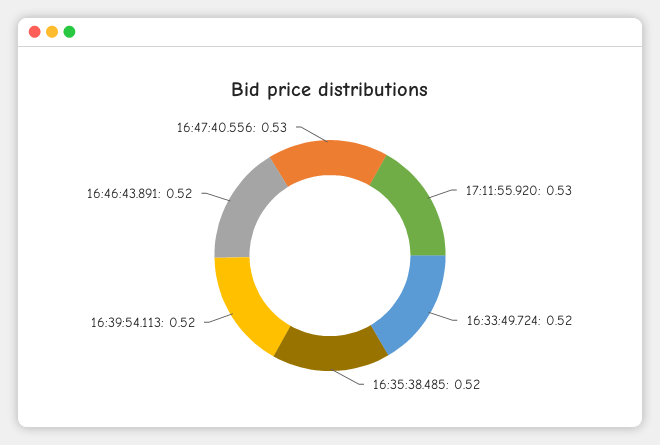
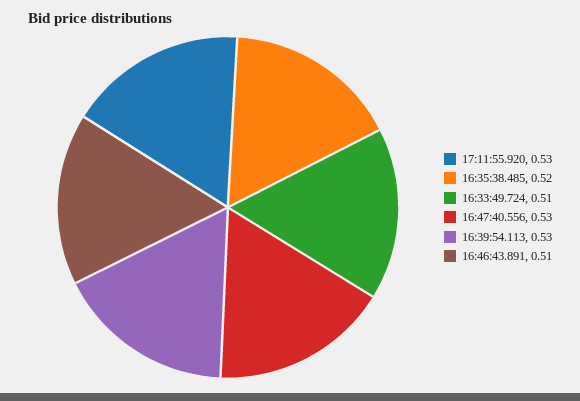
  {
    "17:11:55.920": 0.53,
-   "16:33:49.724": 0.52,
+   "16:33:49.724": 0.51,
    "16:35:38.485": 0.52,
-   "16:39:54.113": 0.52,
+   "16:39:54.113": 0.53,
-   "16:46:43.891": 0.52,
+   "16:46:43.891": 0.51,
    "16:47:40.556": 0.53
  }

